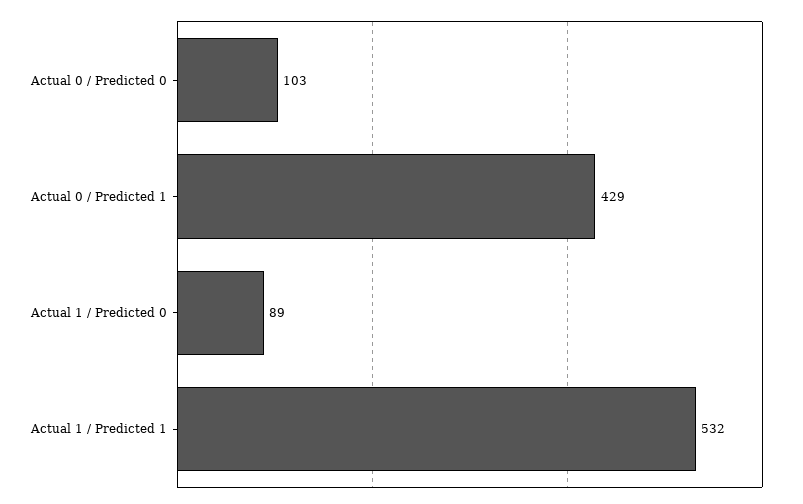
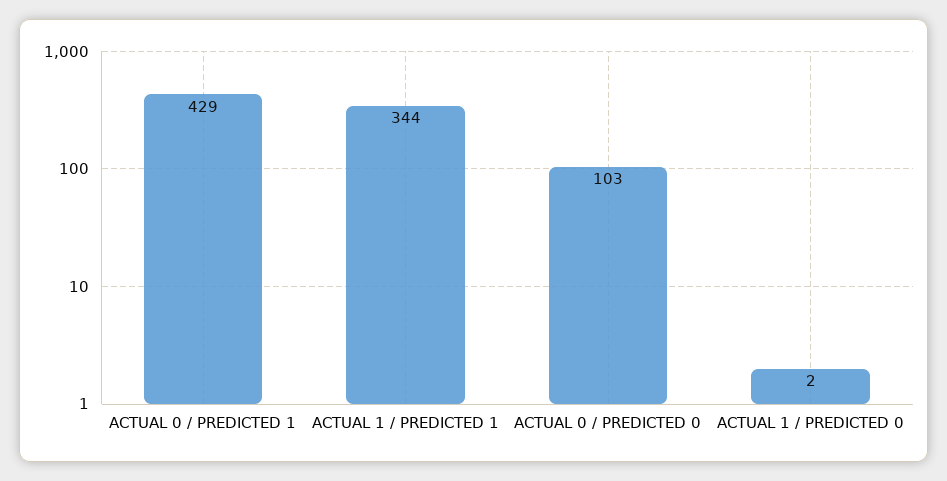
  {
    "Actual 0 / Predicted 0": 103,
    "Actual 0 / Predicted 1": 429,
-   "Actual 1 / Predicted 0": 89,
+   "Actual 1 / Predicted 0": 2,
-   "Actual 1 / Predicted 1": 532
+   "Actual 1 / Predicted 1": 344
  }

